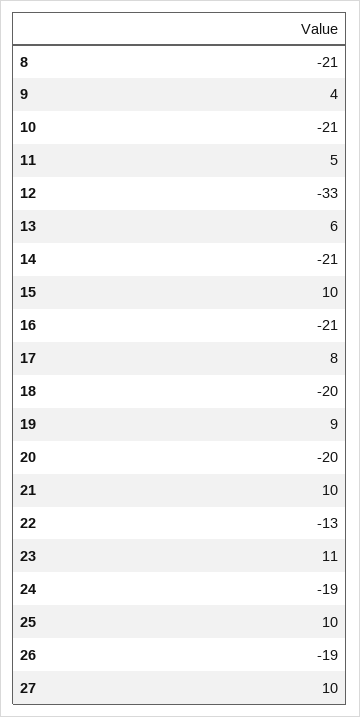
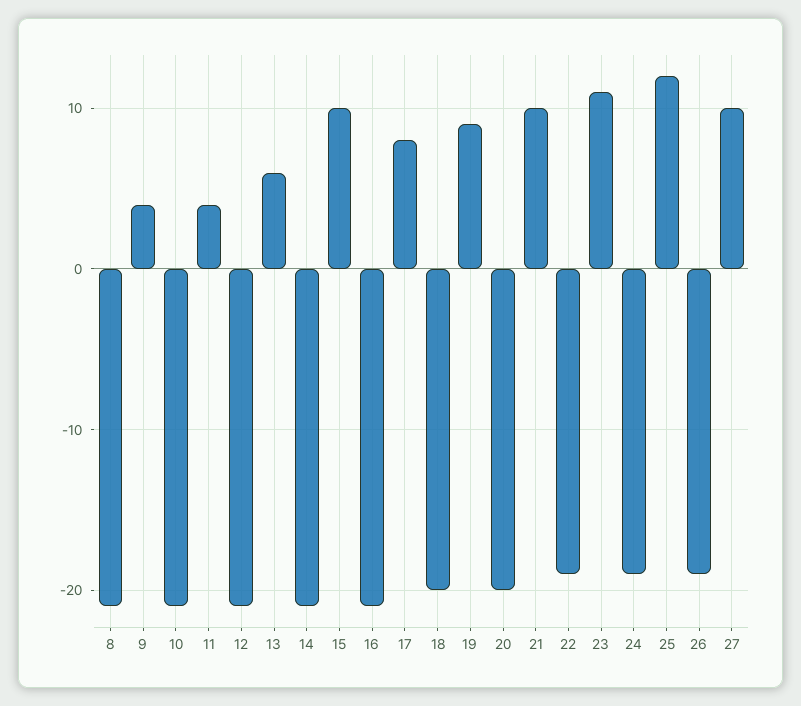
  {
    "8": -21,
    "9": 4,
    "10": -21,
-   "11": 5,
+   "11": 4,
-   "12": -33,
+   "12": -21,
    "13": 6,
    "14": -21,
    "15": 10,
    "16": -21,
    "17": 8,
    "18": -20,
    "19": 9,
    "20": -20,
    "21": 10,
-   "22": -13,
+   "22": -19,
    "23": 11,
    "24": -19,
-   "25": 10,
+   "25": 12,
    "26": -19,
    "27": 10
  }

